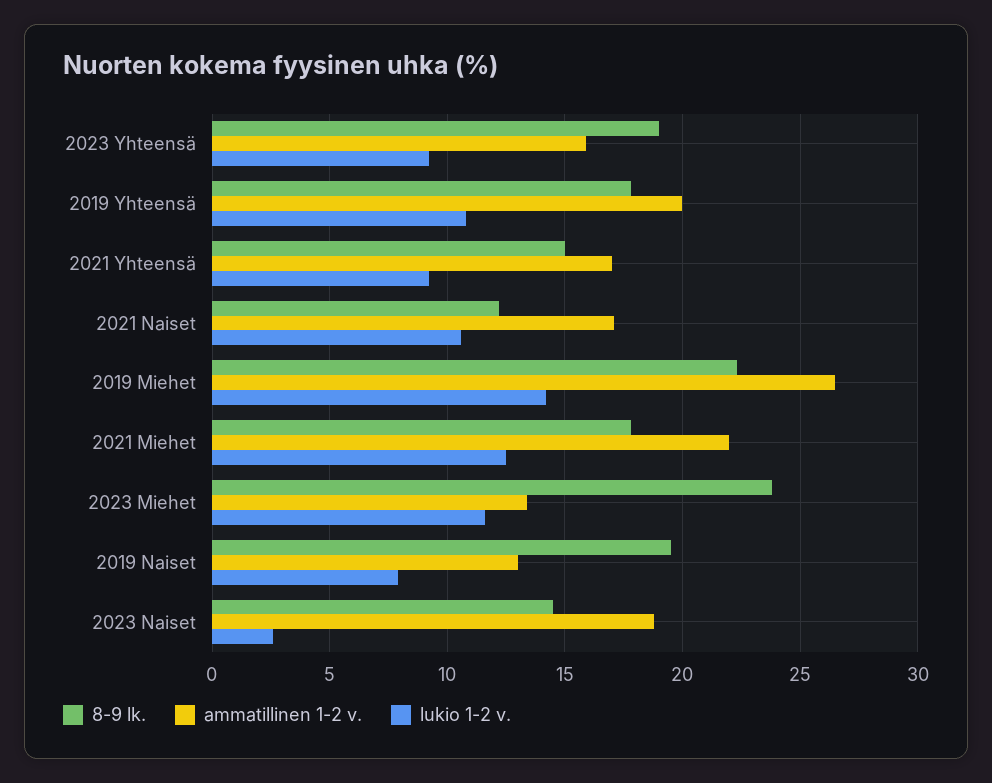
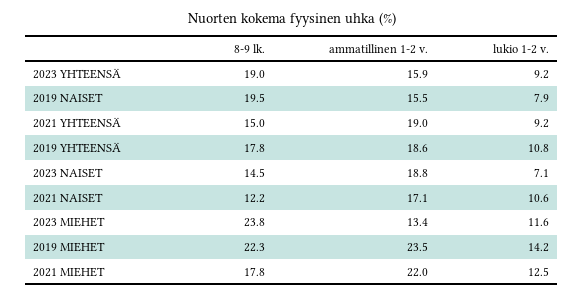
  {
    "8-9 lk.": {
      "2023 Yhteensä": 19,
      "2019 Yhteensä": 17.8,
      "2021 Yhteensä": 15,
      "2021 Naiset": 12.2,
      "2019 Miehet": 22.3,
      "2021 Miehet": 17.8,
      "2023 Miehet": 23.8,
      "2019 Naiset": 19.5,
      "2023 Naiset": 14.5
    },
    "ammatillinen 1-2 v.": {
      "2023 Yhteensä": 15.9,
-     "2019 Yhteensä": 20,
+     "2019 Yhteensä": 18.6,
-     "2021 Yhteensä": 17,
+     "2021 Yhteensä": 19,
      "2021 Naiset": 17.1,
-     "2019 Miehet": 26.5,
+     "2019 Miehet": 23.5,
      "2021 Miehet": 22,
      "2023 Miehet": 13.4,
-     "2019 Naiset": 13,
+     "2019 Naiset": 15.5,
      "2023 Naiset": 18.8
    },
    "lukio 1-2 v.": {
      "2023 Yhteensä": 9.2,
      "2019 Yhteensä": 10.8,
      "2021 Yhteensä": 9.2,
      "2021 Naiset": 10.6,
      "2019 Miehet": 14.2,
      "2021 Miehet": 12.5,
      "2023 Miehet": 11.6,
      "2019 Naiset": 7.9,
-     "2023 Naiset": 2.5
+     "2023 Naiset": 7.1
    }
  }

